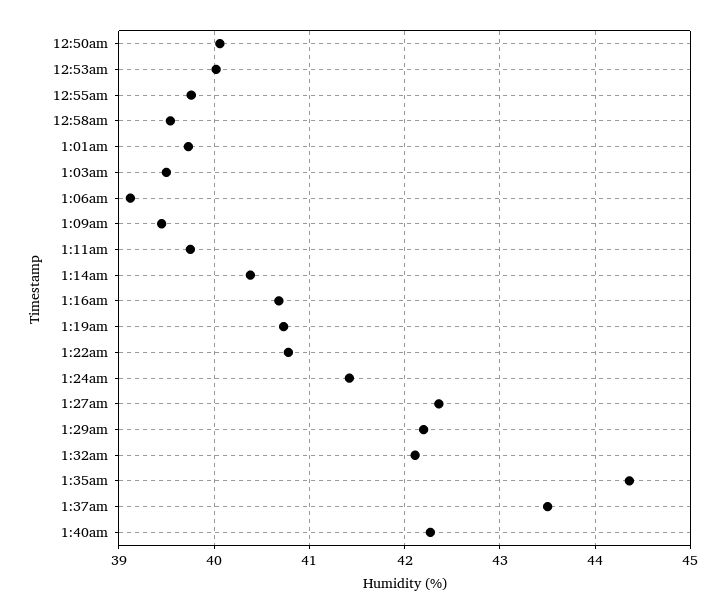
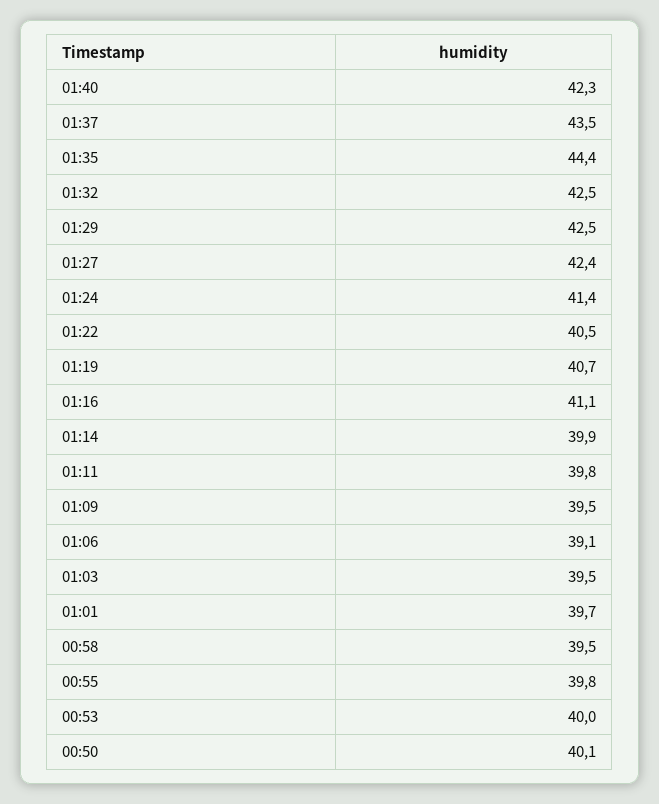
  {
    "12:50am": 40.1,
    "12:53am": 40,
    "12:55am": 39.8,
    "12:58am": 39.5,
    "1:01am": 39.7,
    "1:03am": 39.5,
    "1:06am": 39.1,
    "1:09am": 39.5,
    "1:11am": 39.8,
-   "1:14am": 40.4,
+   "1:14am": 39.9,
-   "1:16am": 40.7,
+   "1:16am": 41.1,
    "1:19am": 40.7,
-   "1:22am": 40.8,
+   "1:22am": 40.5,
    "1:24am": 41.4,
    "1:27am": 42.4,
-   "1:29am": 42.2,
+   "1:29am": 42.5,
-   "1:32am": 42.1,
+   "1:32am": 42.5,
    "1:35am": 44.4,
    "1:37am": 43.5,
    "1:40am": 42.3
  }

